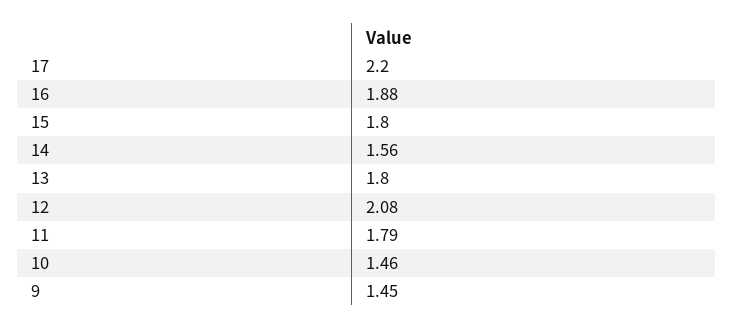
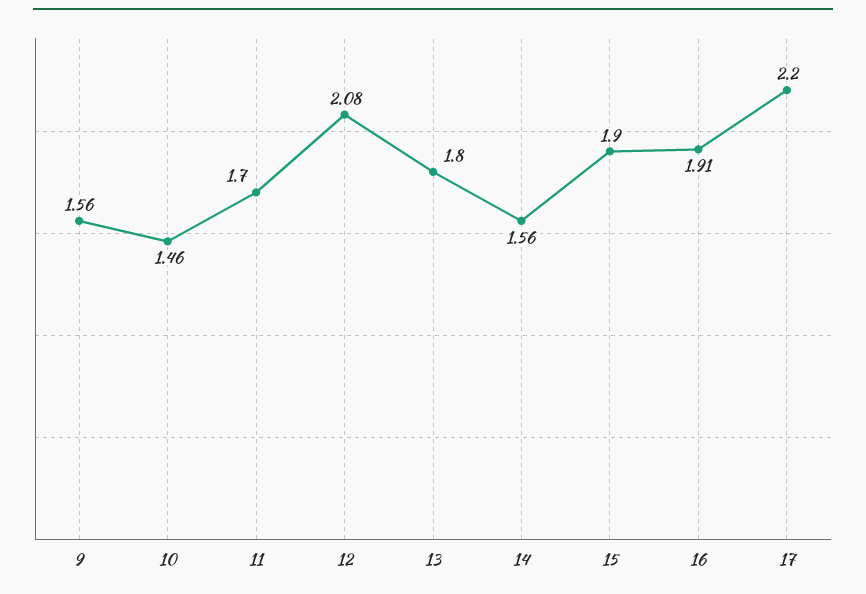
  {
    "17": 2.2,
-   "16": 1.88,
+   "16": 1.91,
-   "15": 1.8,
+   "15": 1.9,
    "14": 1.56,
    "13": 1.8,
    "12": 2.08,
-   "11": 1.79,
+   "11": 1.7,
    "10": 1.46,
-   "9": 1.45
+   "9": 1.56
  }

